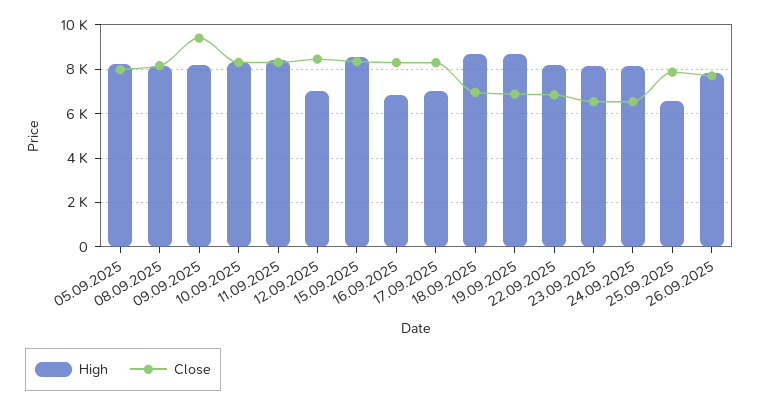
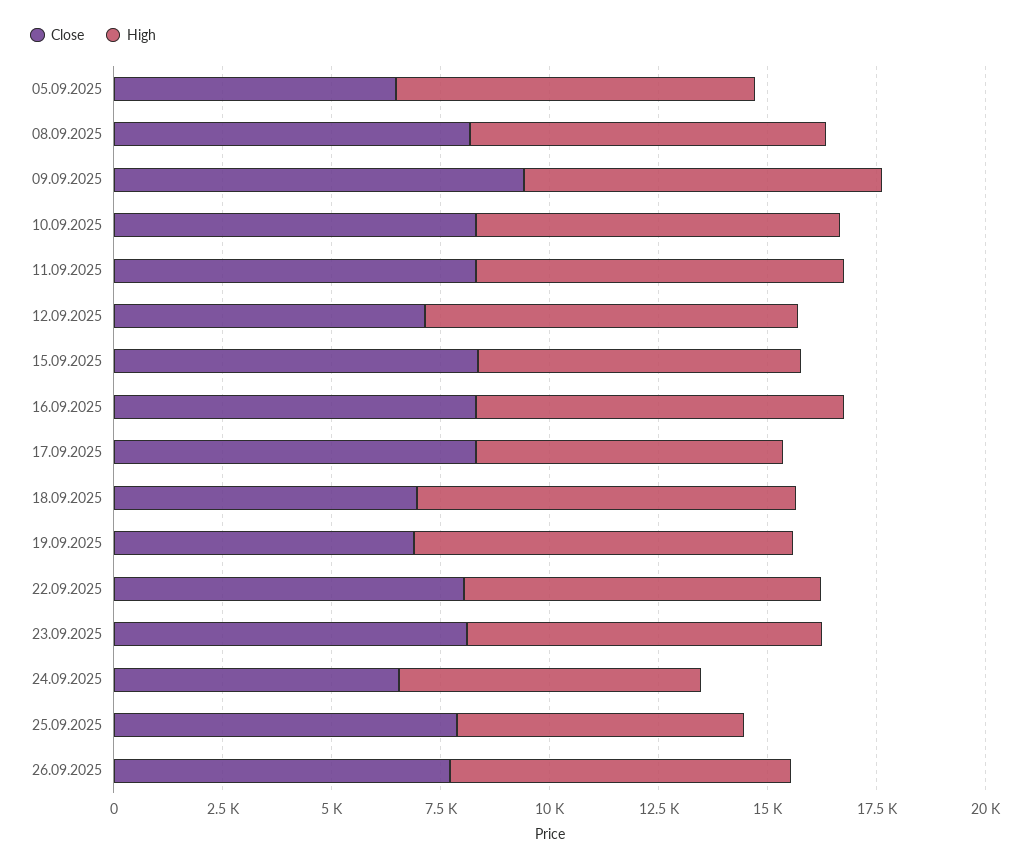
  {
    "High": {
      "05.09.2025": 8000,
      "08.09.2025": 8000,
      "09.09.2025": 8000,
      "10.09.2025": 8500,
      "11.09.2025": 8500,
-     "12.09.2025": 7000,
+     "12.09.2025": 8500,
-     "15.09.2025": 8500,
+     "15.09.2025": 7500,
-     "16.09.2025": 7000,
+     "16.09.2025": 8500,
      "17.09.2025": 7000,
      "18.09.2025": 8500,
      "19.09.2025": 8500,
      "22.09.2025": 8000,
      "23.09.2025": 8000,
-     "24.09.2025": 8000,
+     "24.09.2025": 7000,
      "25.09.2025": 6500,
      "26.09.2025": 8000
    },
    "Close": {
-     "05.09.2025": 8000,
+     "05.09.2025": 6500,
      "08.09.2025": 8000,
      "09.09.2025": 9500,
      "10.09.2025": 8500,
      "11.09.2025": 8500,
-     "12.09.2025": 8500,
+     "12.09.2025": 7000,
      "15.09.2025": 8500,
      "16.09.2025": 8500,
      "17.09.2025": 8500,
      "18.09.2025": 7000,
      "19.09.2025": 7000,
-     "22.09.2025": 7000,
+     "22.09.2025": 8000,
-     "23.09.2025": 6500,
+     "23.09.2025": 8000,
      "24.09.2025": 6500,
      "25.09.2025": 8000,
      "26.09.2025": 7500
    }
  }

